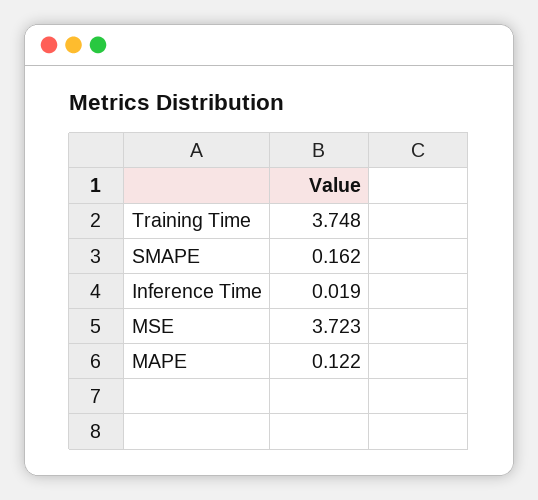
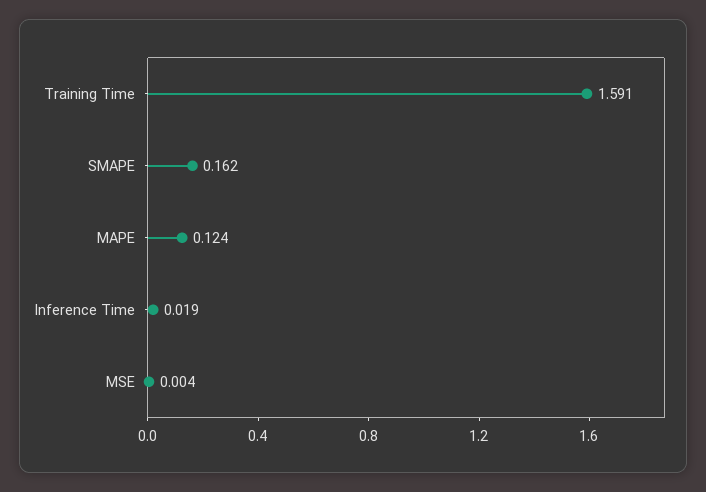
  {
-   "Training Time": 3.748,
+   "Training Time": 1.591,
    "SMAPE": 0.162,
    "Inference Time": 0.019,
-   "MSE": 3.723,
+   "MSE": 0.004,
-   "MAPE": 0.122
+   "MAPE": 0.124
  }

